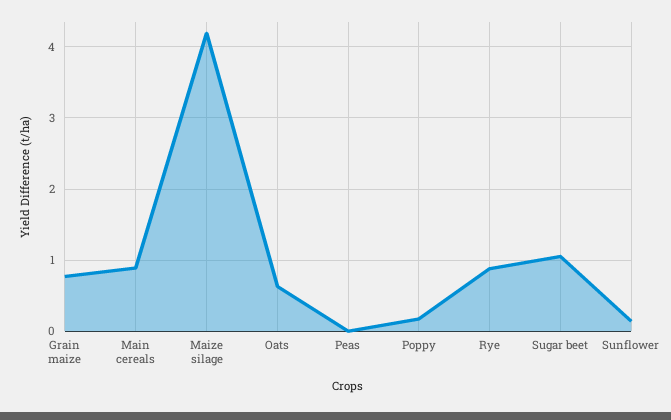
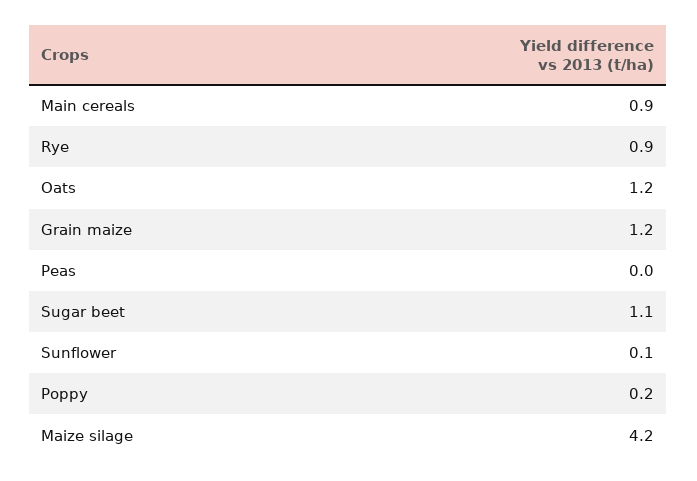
  {
-   "Grain maize": 0.8,
+   "Grain maize": 1.2,
    "Main cereals": 0.9,
    "Maize silage": 4.2,
-   "Oats": 0.6,
+   "Oats": 1.2,
    "Peas": 0,
    "Poppy": 0.2,
    "Rye": 0.9,
    "Sugar beet": 1.1,
    "Sunflower": 0.1
  }

